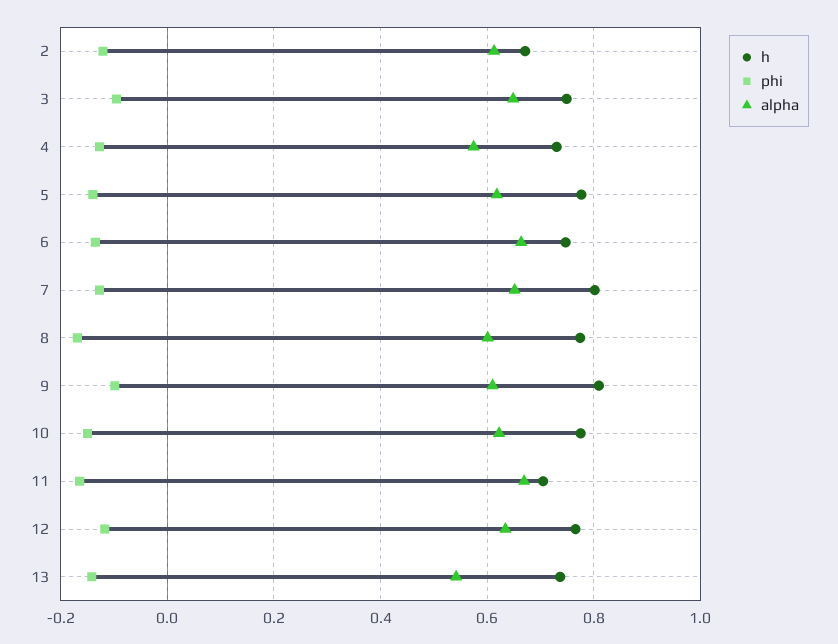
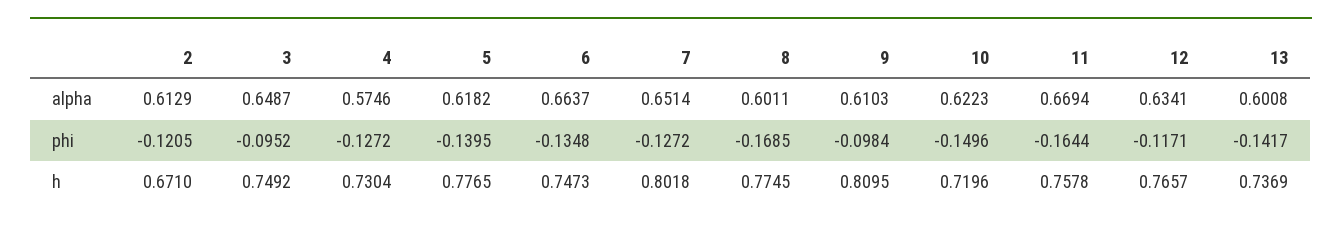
  {
    "h": {
      "2": 0.671,
      "3": 0.7492,
      "4": 0.7304,
      "5": 0.7765,
      "6": 0.7473,
      "7": 0.8018,
      "8": 0.7745,
      "9": 0.8095,
-     "10": 0.78,
+     "10": 0.7196,
-     "11": 0.7,
+     "11": 0.7578,
      "12": 0.7657,
      "13": 0.7369
    },
    "phi": {
      "2": -0.1205,
      "3": -0.0952,
      "4": -0.1272,
      "5": -0.1395,
      "6": -0.1348,
      "7": -0.1272,
      "8": -0.1685,
      "9": -0.0984,
      "10": -0.1496,
      "11": -0.1644,
      "12": -0.1171,
      "13": -0.1417
    },
    "alpha": {
      "2": 0.6129,
      "3": 0.6487,
      "4": 0.5746,
      "5": 0.6182,
      "6": 0.6637,
      "7": 0.6514,
      "8": 0.6011,
      "9": 0.6103,
      "10": 0.6223,
      "11": 0.6694,
      "12": 0.6341,
-     "13": 0.54
+     "13": 0.6008
    }
  }

